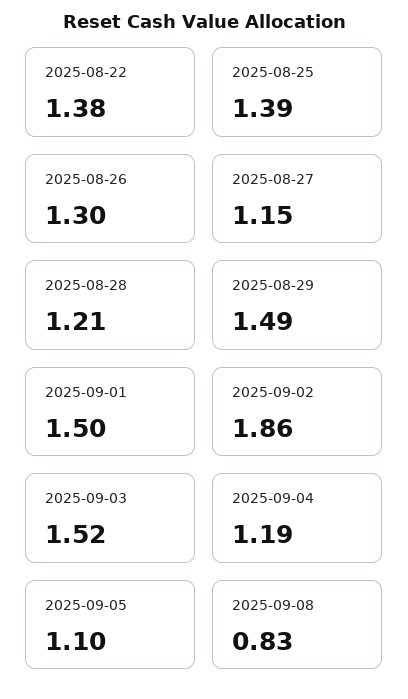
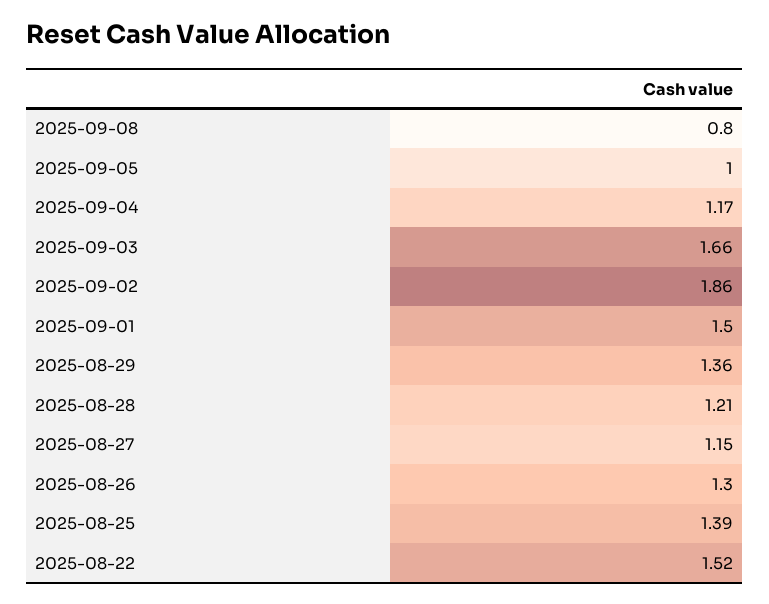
  {
-   "2025-08-22": 1.38,
+   "2025-08-22": 1.52,
    "2025-08-25": 1.39,
    "2025-08-26": 1.3,
    "2025-08-27": 1.15,
    "2025-08-28": 1.21,
-   "2025-08-29": 1.49,
+   "2025-08-29": 1.36,
    "2025-09-01": 1.5,
    "2025-09-02": 1.86,
-   "2025-09-03": 1.52,
+   "2025-09-03": 1.66,
-   "2025-09-04": 1.19,
+   "2025-09-04": 1.17,
-   "2025-09-05": 1.1,
+   "2025-09-05": 1,
-   "2025-09-08": 0.83
+   "2025-09-08": 0.8
  }

